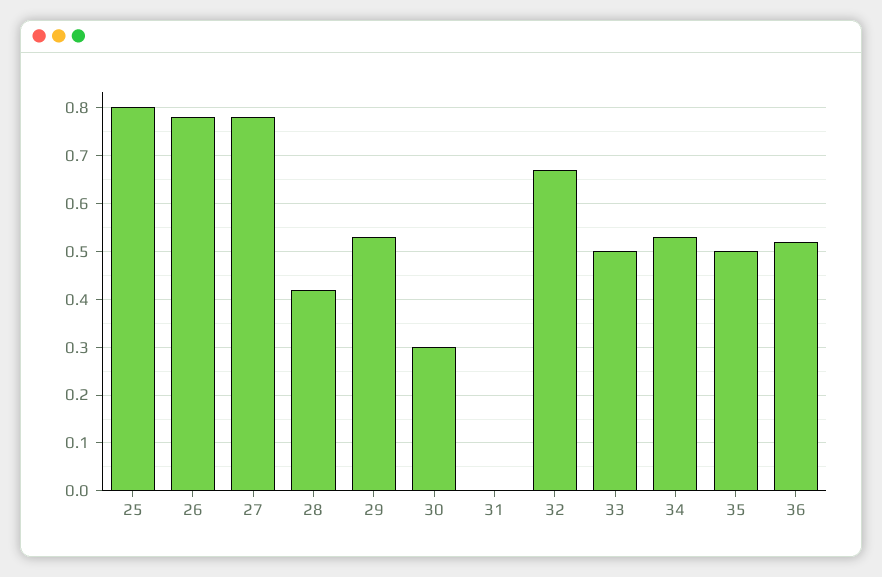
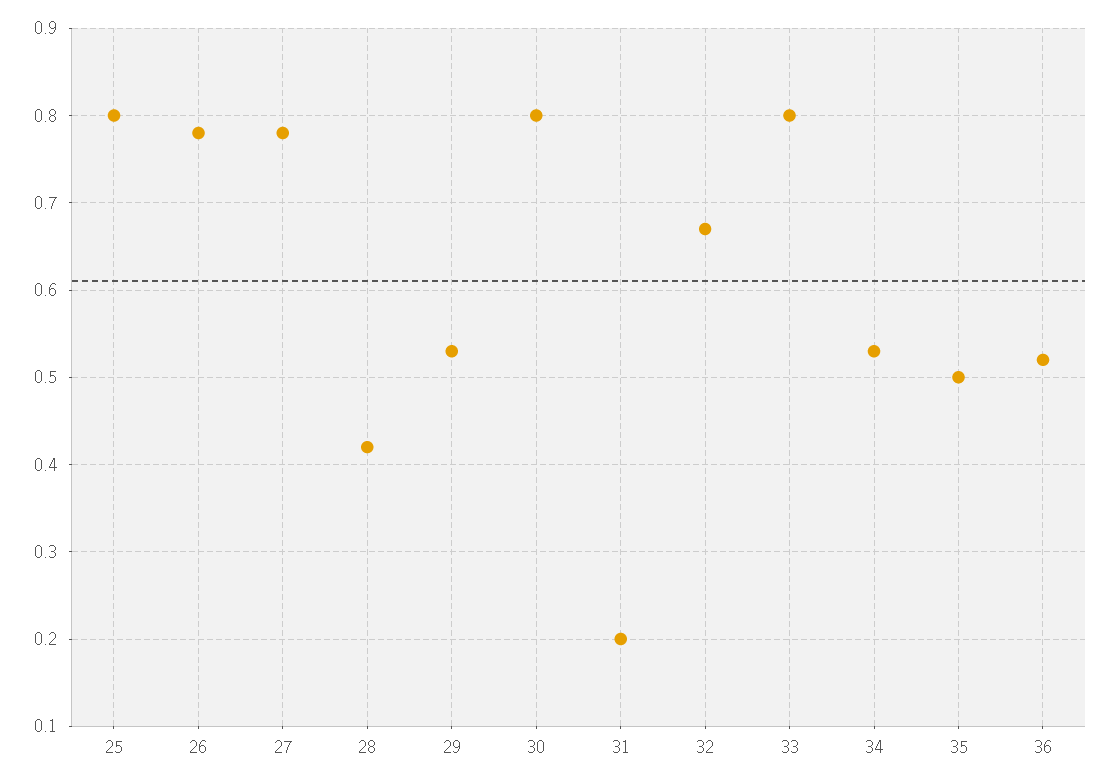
  {
    "25": 0.8,
    "26": 0.78,
    "27": 0.78,
    "28": 0.42,
    "29": 0.53,
-   "30": 0.3,
+   "30": 0.8,
-   "31": 0,
+   "31": 0.2,
    "32": 0.67,
-   "33": 0.5,
+   "33": 0.8,
    "34": 0.53,
    "35": 0.5,
    "36": 0.52
  }

